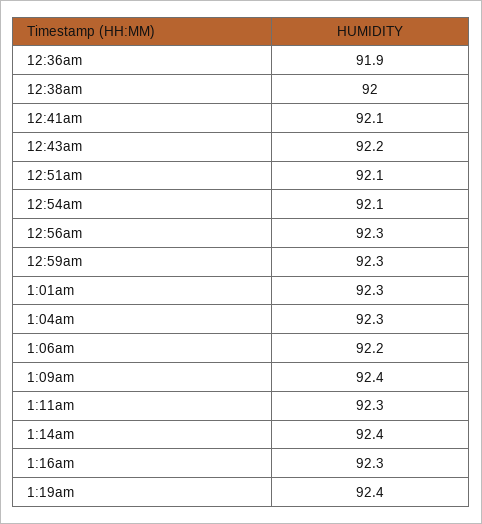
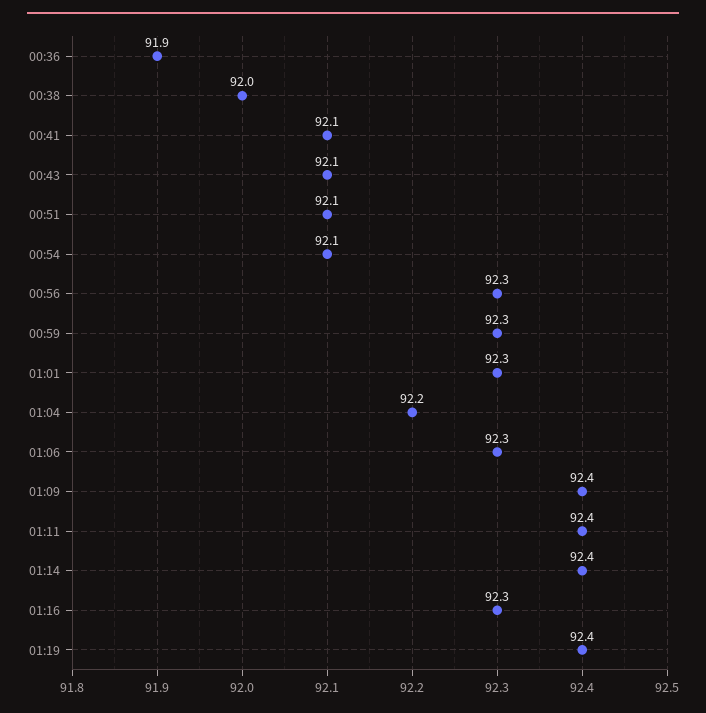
  {
    "12:36am": 91.9,
    "12:38am": 92,
    "12:41am": 92.1,
-   "12:43am": 92.2,
+   "12:43am": 92.1,
    "12:51am": 92.1,
    "12:54am": 92.1,
    "12:56am": 92.3,
    "12:59am": 92.3,
    "1:01am": 92.3,
-   "1:04am": 92.3,
+   "1:04am": 92.2,
-   "1:06am": 92.2,
+   "1:06am": 92.3,
    "1:09am": 92.4,
-   "1:11am": 92.3,
+   "1:11am": 92.4,
    "1:14am": 92.4,
    "1:16am": 92.3,
    "1:19am": 92.4
  }

